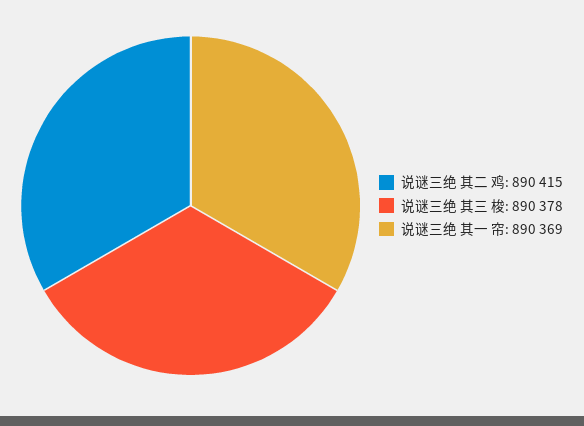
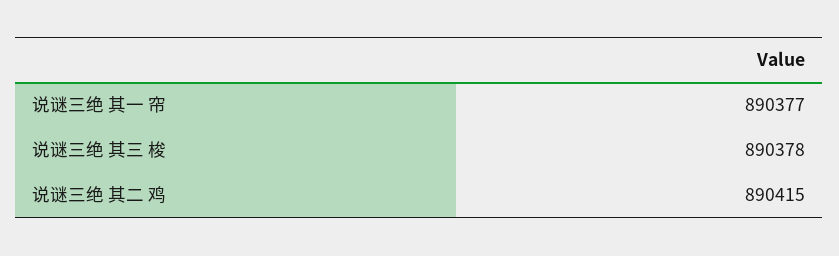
  {
    "说谜三绝 其二 鸡": 890415,
    "说谜三绝 其三 梭": 890378,
-   "说谜三绝 其一 帘": 890369
+   "说谜三绝 其一 帘": 890377
  }

